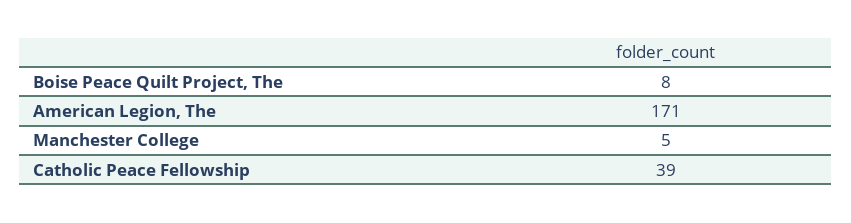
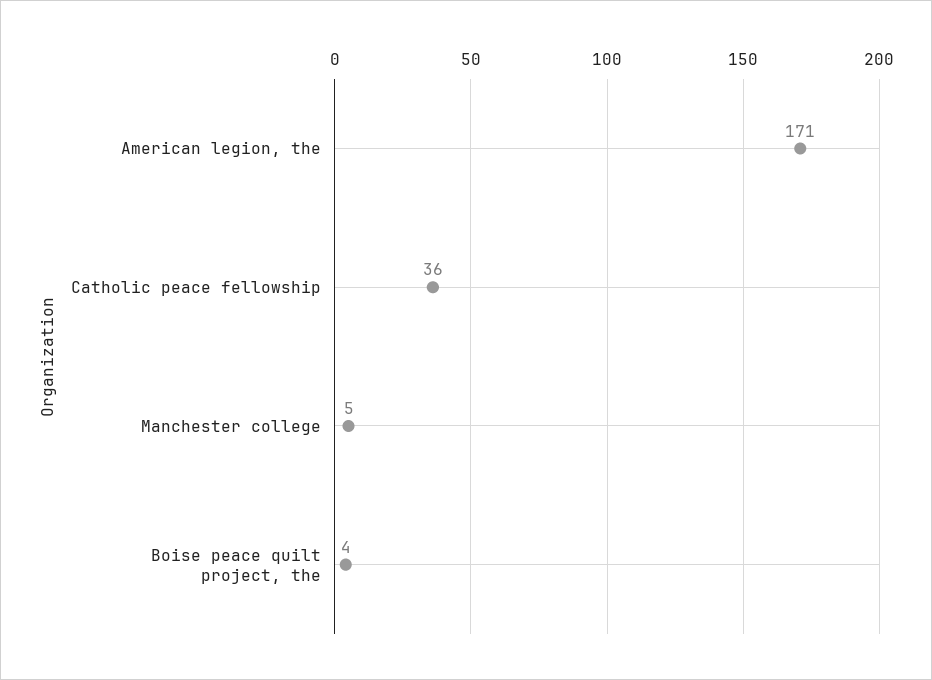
  {
-   "Boise Peace Quilt Project, The": 8,
+   "Boise Peace Quilt Project, The": 4,
    "American Legion, The": 171,
    "Manchester College": 5,
-   "Catholic Peace Fellowship": 39
+   "Catholic Peace Fellowship": 36
  }

